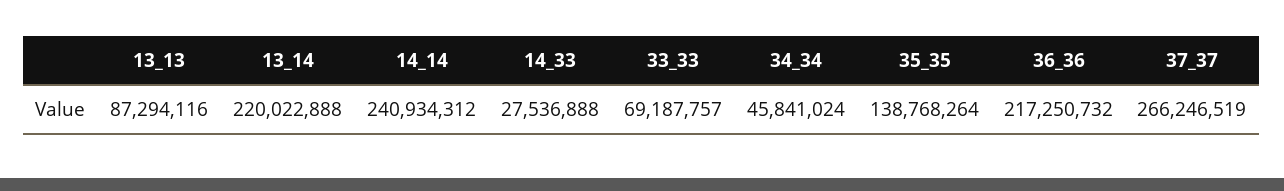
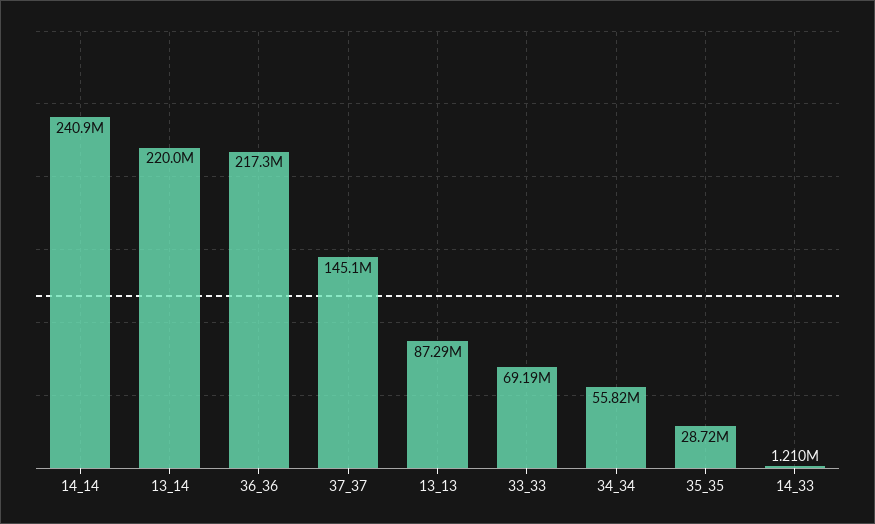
  {
    "13_13": 87294116,
    "13_14": 220022888,
    "14_14": 240934312,
-   "14_33": 27536888,
+   "14_33": 1210000,
    "33_33": 69187757,
-   "34_34": 45841024,
+   "34_34": 55820000,
-   "35_35": 138768264,
+   "35_35": 28720000,
    "36_36": 217250732,
-   "37_37": 266246519
+   "37_37": 145100000
  }

